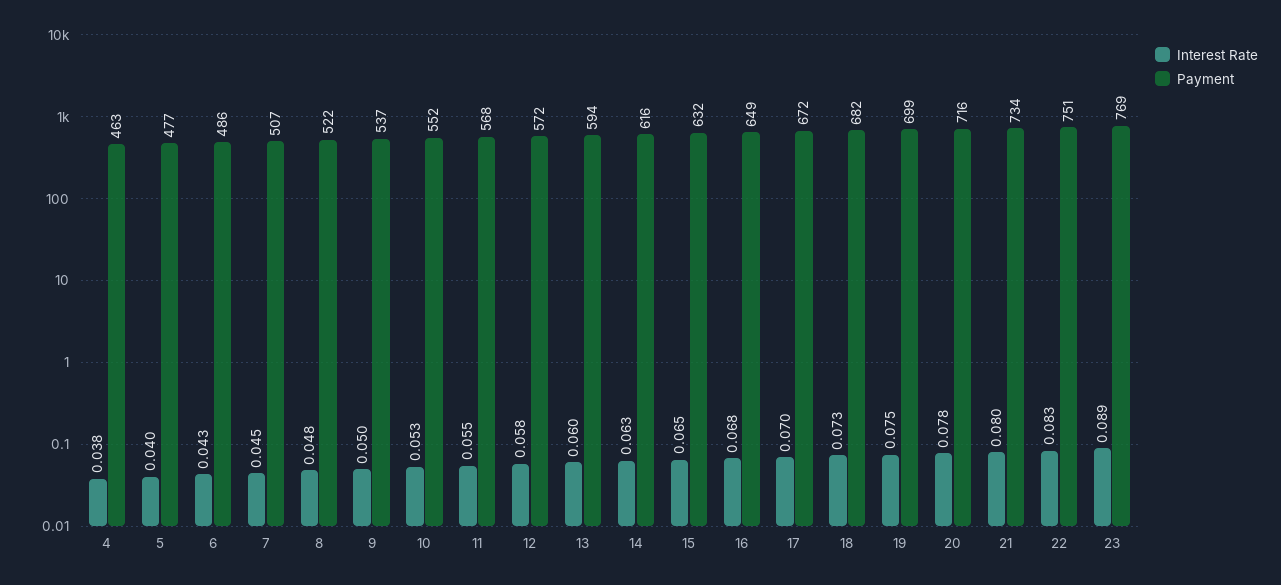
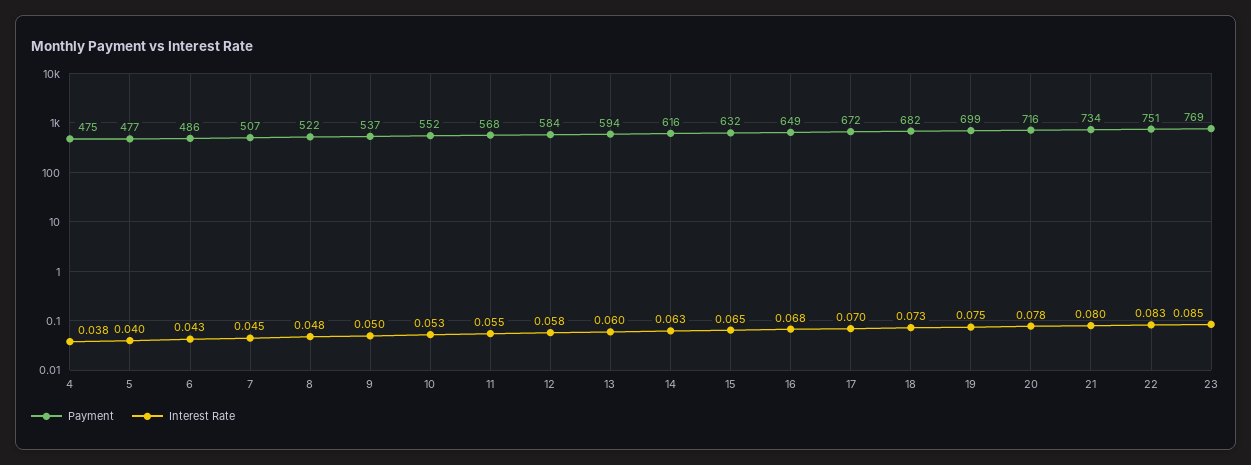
  {
    "Interest Rate": {
      "4": 0.038,
      "5": 0.04,
      "6": 0.043,
      "7": 0.045,
      "8": 0.048,
      "9": 0.05,
      "10": 0.053,
      "11": 0.055,
      "12": 0.058,
      "13": 0.06,
      "14": 0.063,
      "15": 0.065,
      "16": 0.068,
      "17": 0.07,
      "18": 0.073,
      "19": 0.075,
      "20": 0.078,
      "21": 0.08,
      "22": 0.083,
-     "23": 0.089
+     "23": 0.085
    },
    "Payment": {
-     "4": 463,
+     "4": 475,
      "5": 477,
      "6": 486,
      "7": 507,
      "8": 522,
      "9": 537,
      "10": 552,
      "11": 568,
-     "12": 572,
+     "12": 584,
      "13": 594,
      "14": 616,
      "15": 632,
      "16": 649,
      "17": 672,
      "18": 682,
      "19": 699,
      "20": 716,
      "21": 734,
      "22": 751,
      "23": 769
    }
  }

